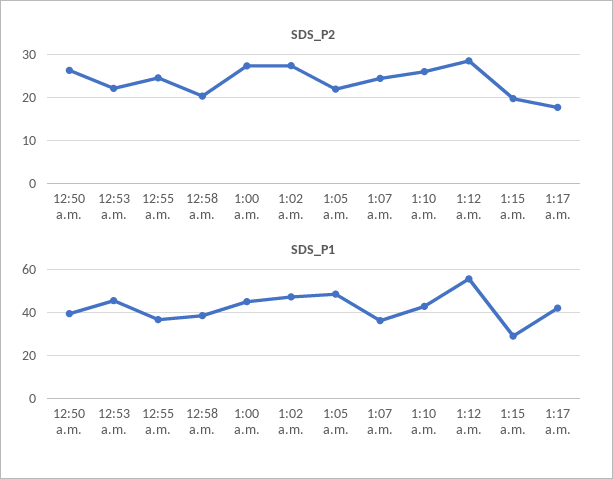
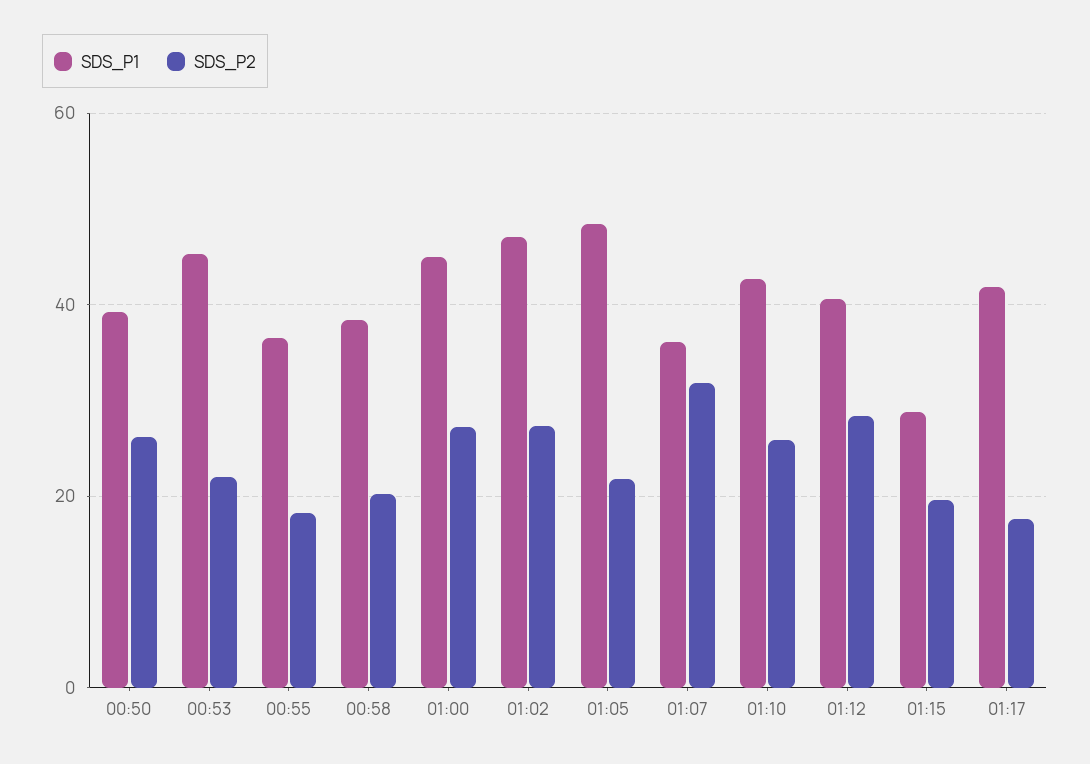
  {
    "SDS_P2": {
      "12:50 a.m.": 26,
      "12:53 a.m.": 22,
-     "12:55 a.m.": 24,
+     "12:55 a.m.": 18,
      "12:58 a.m.": 20,
      "1:00 a.m.": 28,
      "1:02 a.m.": 28,
      "1:05 a.m.": 22,
-     "1:07 a.m.": 24,
+     "1:07 a.m.": 32,
      "1:10 a.m.": 26,
      "1:12 a.m.": 28,
      "1:15 a.m.": 20,
      "1:17 a.m.": 18
    },
    "SDS_P1": {
      "12:50 a.m.": 40,
      "12:53 a.m.": 46,
      "12:55 a.m.": 36,
      "12:58 a.m.": 38,
      "1:00 a.m.": 44,
      "1:02 a.m.": 48,
      "1:05 a.m.": 48,
      "1:07 a.m.": 36,
      "1:10 a.m.": 42,
-     "1:12 a.m.": 55,
+     "1:12 a.m.": 40,
      "1:15 a.m.": 28,
      "1:17 a.m.": 42
    }
  }

